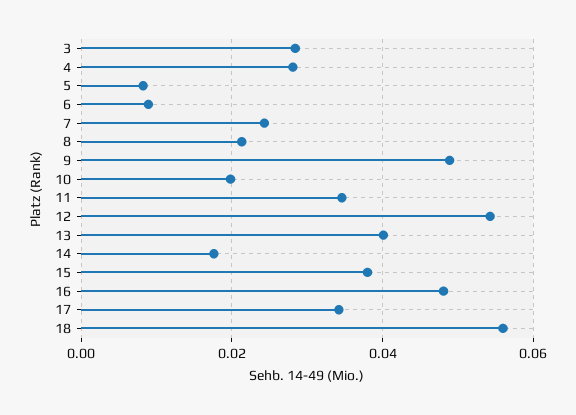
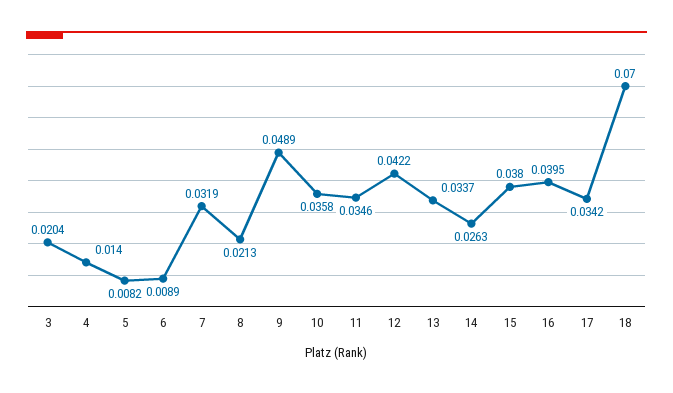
  {
-   "3": 0.028,
+   "3": 0.0204,
-   "4": 0.028,
+   "4": 0.014,
    "5": 0.0082,
    "6": 0.0089,
-   "7": 0.024,
+   "7": 0.0319,
    "8": 0.0213,
    "9": 0.0489,
-   "10": 0.02,
+   "10": 0.0358,
    "11": 0.0346,
-   "12": 0.054,
+   "12": 0.0422,
-   "13": 0.04,
+   "13": 0.0337,
-   "14": 0.018,
+   "14": 0.0263,
    "15": 0.038,
-   "16": 0.048,
+   "16": 0.0395,
    "17": 0.0342,
-   "18": 0.056
+   "18": 0.07
  }

